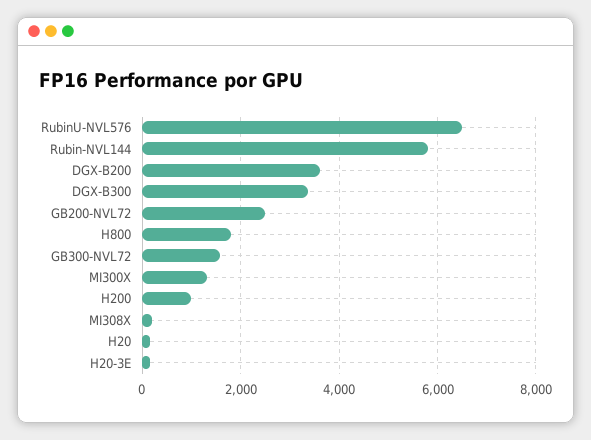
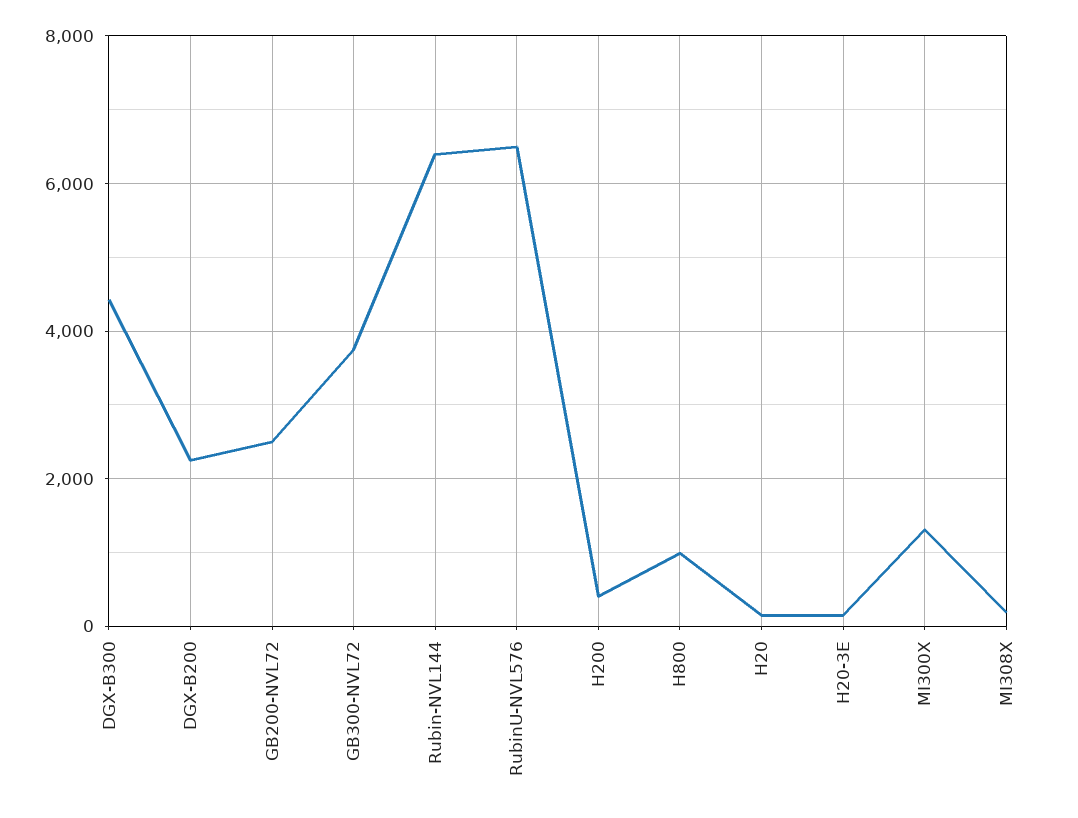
  {
    "RubinU-NVL576": 6600,
-   "Rubin-NVL144": 5800,
+   "Rubin-NVL144": 6400,
-   "DGX-B200": 3600,
+   "DGX-B200": 2200,
-   "DGX-B300": 3400,
+   "DGX-B300": 4400,
    "GB200-NVL72": 2600,
-   "H800": 1800,
+   "H800": 1000,
-   "GB300-NVL72": 1600,
+   "GB300-NVL72": 3800,
    "MI300X": 1400,
-   "H200": 1000,
+   "H200": 400,
    "MI308X": 200,
    "H20": 200,
    "H20-3E": 200
  }

